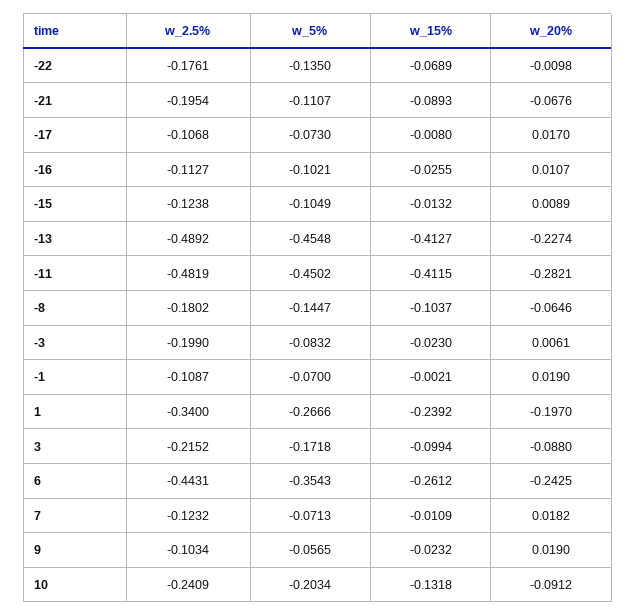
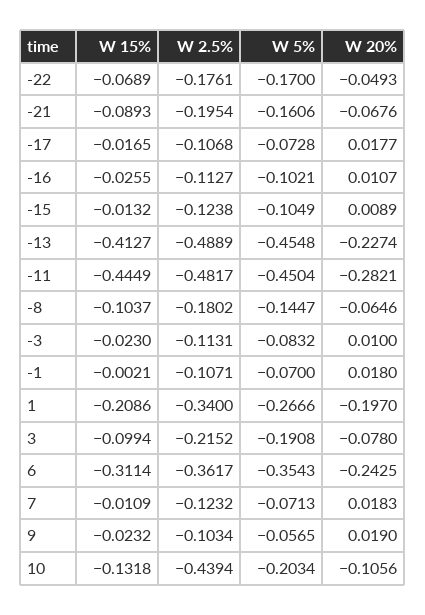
  {
    "w_2.5%": {
      "-22": -0.1761,
      "-21": -0.1954,
      "-17": -0.1068,
      "-16": -0.1127,
      "-15": -0.1238,
-     "-13": -0.4892,
+     "-13": -0.4889,
-     "-11": -0.4819,
+     "-11": -0.4817,
      "-8": -0.1802,
-     "-3": -0.199,
+     "-3": -0.1131,
-     "-1": -0.1087,
+     "-1": -0.1071,
      "1": -0.34,
      "3": -0.2152,
-     "6": -0.4431,
+     "6": -0.3617,
      "7": -0.1232,
      "9": -0.1034,
-     "10": -0.2409
+     "10": -0.4394
    },
    "w_5%": {
-     "-22": -0.135,
+     "-22": -0.17,
-     "-21": -0.1107,
+     "-21": -0.1606,
-     "-17": -0.073,
+     "-17": -0.0728,
      "-16": -0.1021,
      "-15": -0.1049,
      "-13": -0.4548,
-     "-11": -0.4502,
+     "-11": -0.4504,
      "-8": -0.1447,
      "-3": -0.0832,
      "-1": -0.07,
      "1": -0.2666,
-     "3": -0.1718,
+     "3": -0.1908,
      "6": -0.3543,
      "7": -0.0713,
      "9": -0.0565,
      "10": -0.2034
    },
    "w_15%": {
      "-22": -0.0689,
      "-21": -0.0893,
-     "-17": -0.008,
+     "-17": -0.0165,
      "-16": -0.0255,
      "-15": -0.0132,
      "-13": -0.4127,
-     "-11": -0.4115,
+     "-11": -0.4449,
      "-8": -0.1037,
      "-3": -0.023,
      "-1": -0.0021,
-     "1": -0.2392,
+     "1": -0.2086,
      "3": -0.0994,
-     "6": -0.2612,
+     "6": -0.3114,
      "7": -0.0109,
      "9": -0.0232,
      "10": -0.1318
    },
    "w_20%": {
-     "-22": -0.0098,
+     "-22": -0.0493,
      "-21": -0.0676,
-     "-17": 0.017,
+     "-17": 0.0177,
      "-16": 0.0107,
      "-15": 0.0089,
      "-13": -0.2274,
      "-11": -0.2821,
      "-8": -0.0646,
-     "-3": 0.0061,
+     "-3": 0.01,
-     "-1": 0.019,
+     "-1": 0.018,
      "1": -0.197,
-     "3": -0.088,
+     "3": -0.078,
      "6": -0.2425,
-     "7": 0.0182,
+     "7": 0.0183,
      "9": 0.019,
-     "10": -0.0912
+     "10": -0.1056
    }
  }

